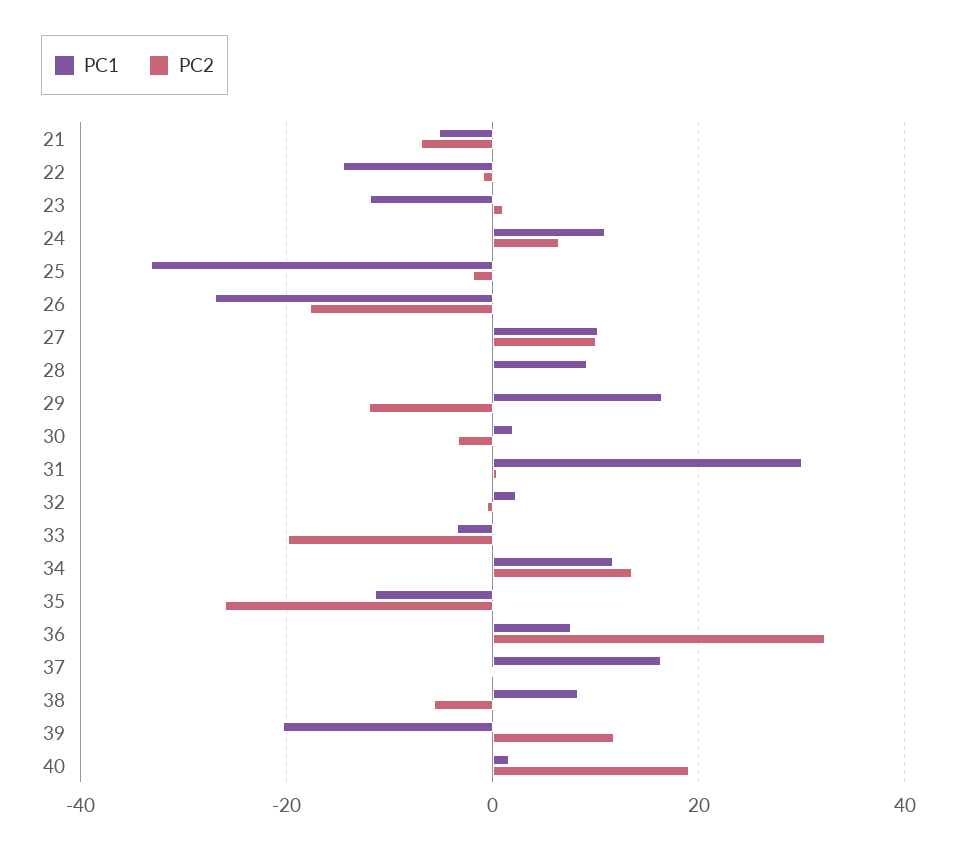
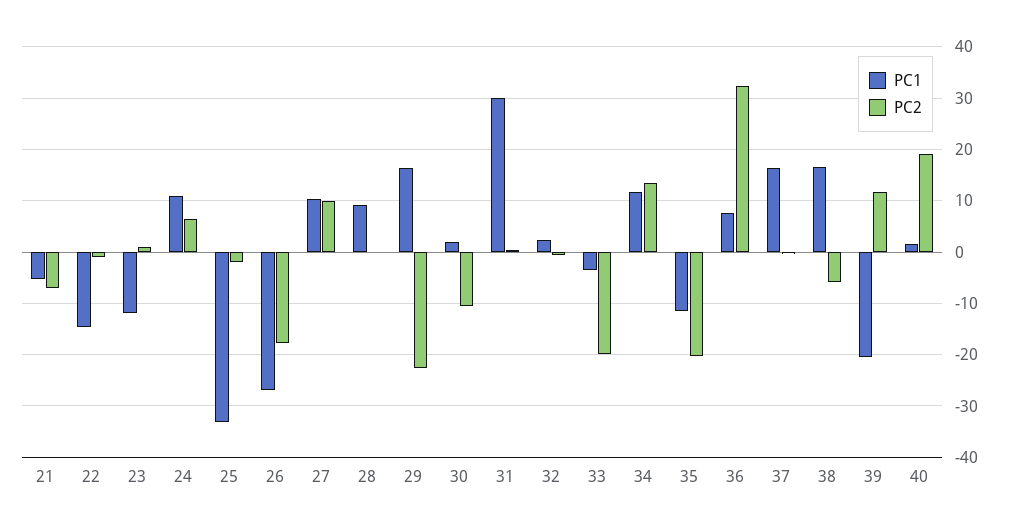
  {
    "PC1": {
      "21": -6,
      "22": -14,
      "23": -12,
      "24": 10,
      "25": -34,
      "26": -26,
      "27": 10,
      "28": 10,
      "29": 16,
      "30": 2,
      "31": 30,
      "32": 2,
      "33": -4,
      "34": 12,
      "35": -12,
      "36": 8,
      "37": 16,
-     "38": 8,
+     "38": 16,
      "39": -20,
      "40": 2
    },
    "PC2": {
      "21": -6,
      "22": 0,
      "23": 2,
      "24": 6,
      "25": -2,
      "26": -18,
      "27": 10,
      "28": 0,
-     "29": -12,
+     "29": -22,
-     "30": -4,
+     "30": -10,
      "31": 0,
      "32": 0,
      "33": -20,
      "34": 14,
-     "35": -26,
+     "35": -20,
      "36": 32,
      "37": 0,
      "38": -6,
      "39": 12,
      "40": 20
    }
  }

